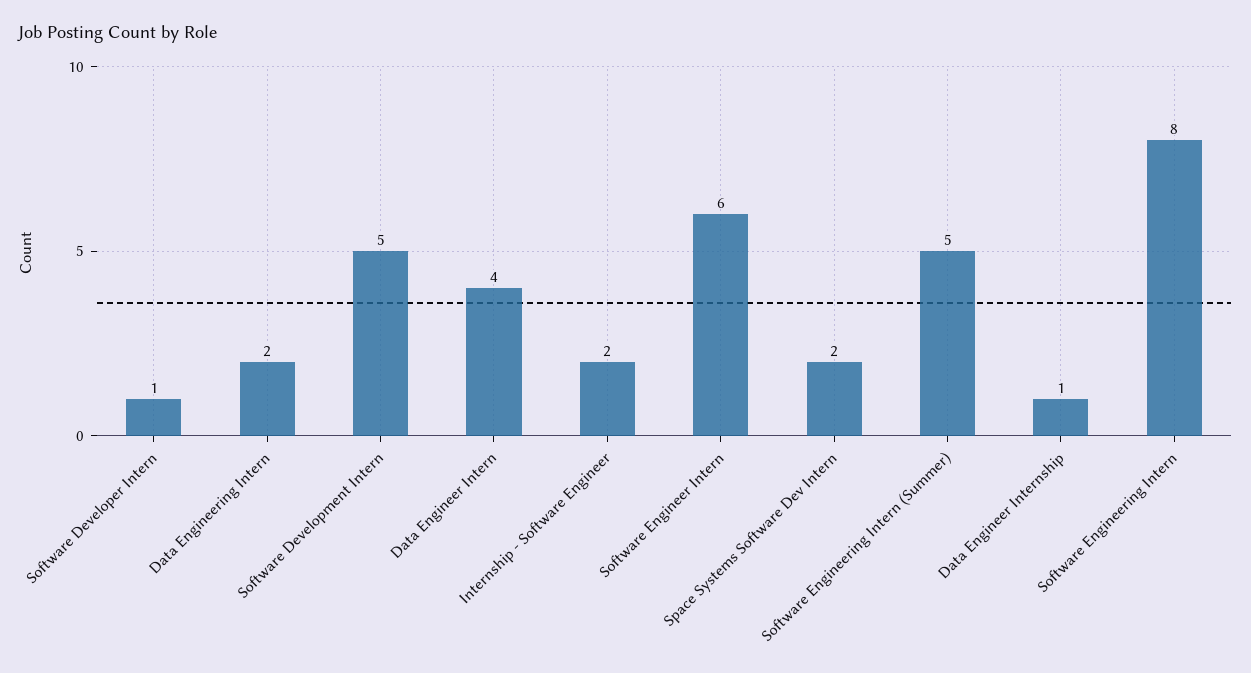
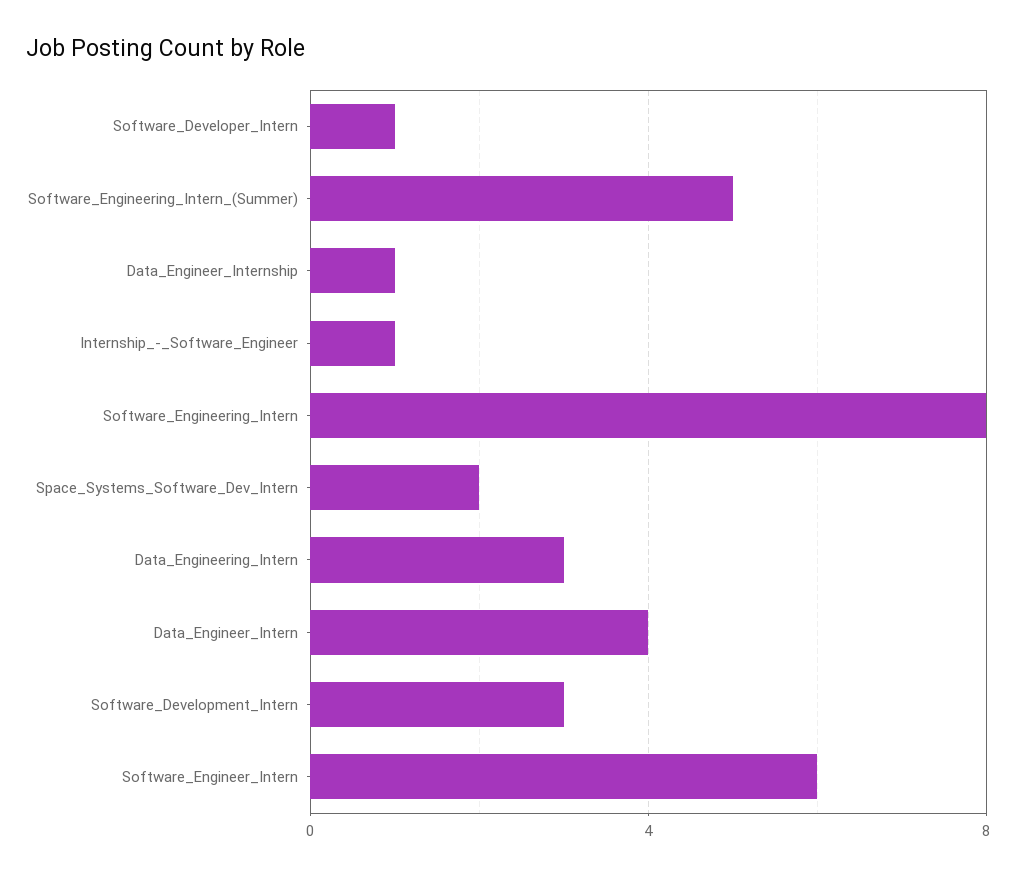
  {
    "Software Developer Intern": 1,
-   "Data Engineering Intern": 2,
+   "Data Engineering Intern": 3,
-   "Software Development Intern": 5,
+   "Software Development Intern": 3,
    "Data Engineer Intern": 4,
-   "Internship - Software Engineer": 2,
+   "Internship - Software Engineer": 1,
    "Software Engineer Intern": 6,
    "Space Systems Software Dev Intern": 2,
    "Software Engineering Intern (Summer)": 5,
    "Data Engineer Internship": 1,
    "Software Engineering Intern": 8
  }

